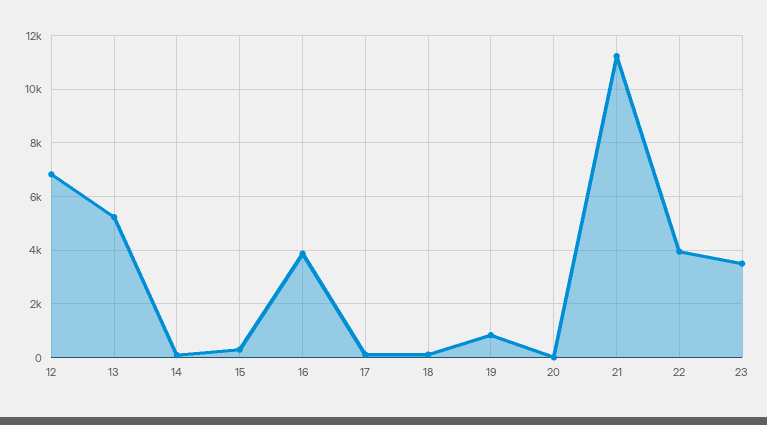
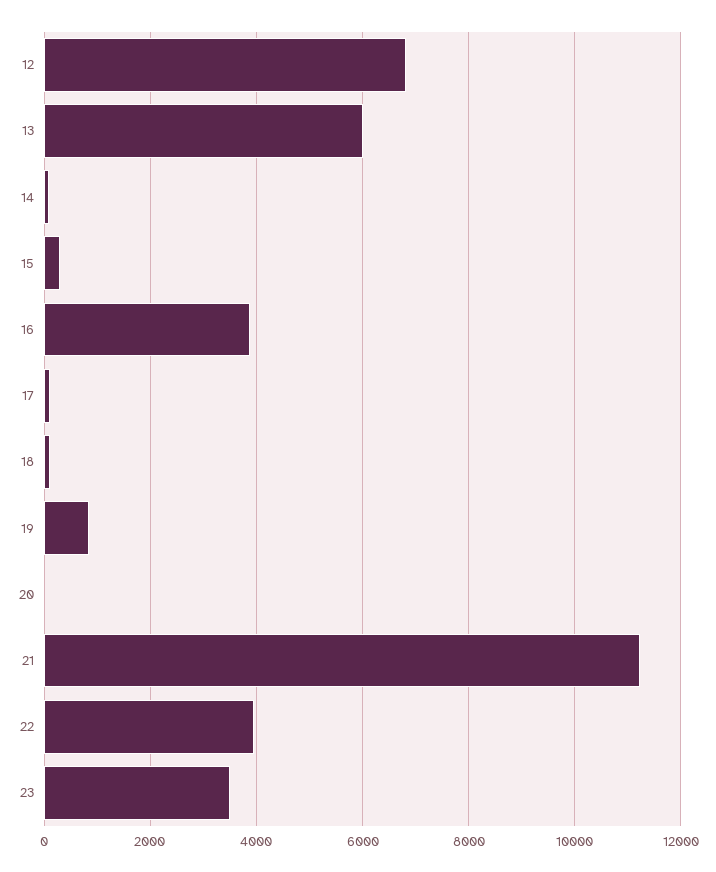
  {
    "12": 6800,
-   "13": 5250,
+   "13": 6000,
    "14": 0,
    "15": 400,
    "16": 3800,
    "17": 200,
    "18": 200,
    "19": 800,
    "20": 0,
    "21": 11200,
    "22": 4000,
    "23": 3600
  }

